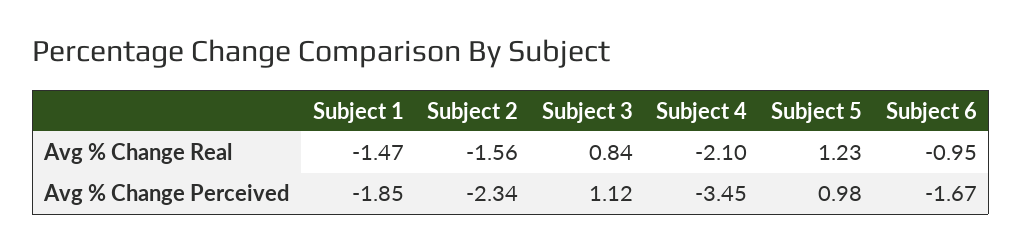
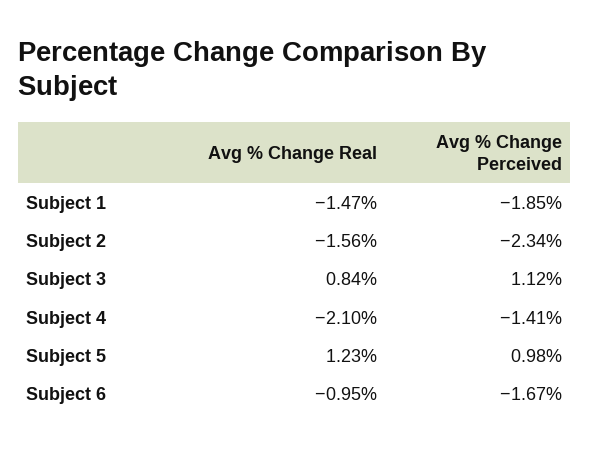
  {
    "Subject 1": {
      "Avg % Change Real": -1.47,
      "Avg % Change Perceived": -1.85
    },
    "Subject 2": {
      "Avg % Change Real": -1.56,
      "Avg % Change Perceived": -2.34
    },
    "Subject 3": {
      "Avg % Change Real": 0.84,
      "Avg % Change Perceived": 1.12
    },
    "Subject 4": {
      "Avg % Change Real": -2.1,
-     "Avg % Change Perceived": -3.45
+     "Avg % Change Perceived": -1.41
    },
    "Subject 5": {
      "Avg % Change Real": 1.23,
      "Avg % Change Perceived": 0.98
    },
    "Subject 6": {
      "Avg % Change Real": -0.95,
      "Avg % Change Perceived": -1.67
    }
  }

